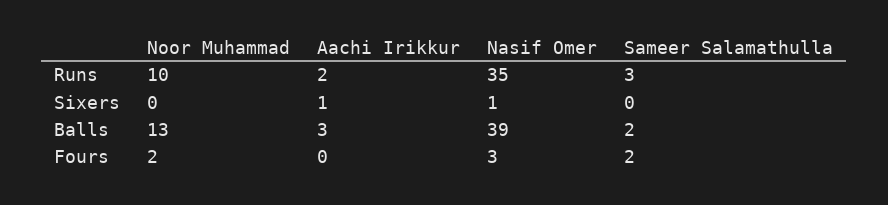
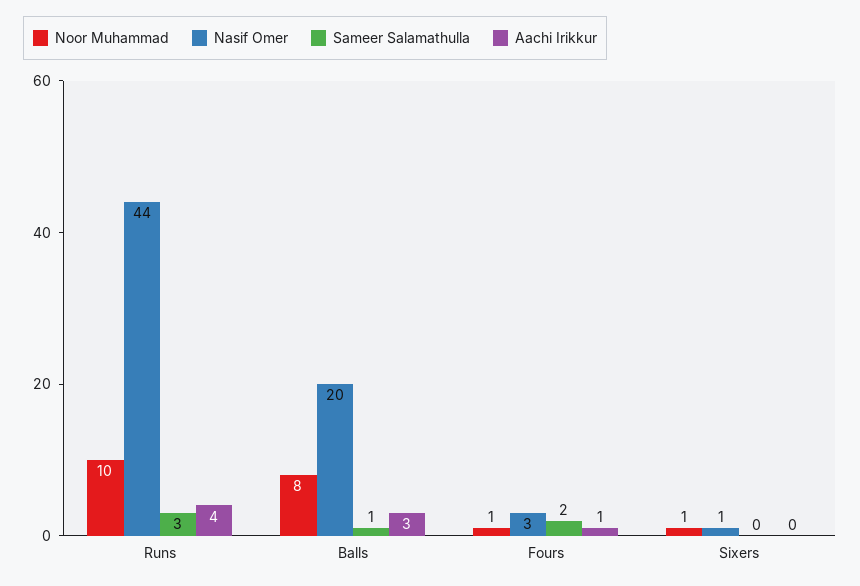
  {
    "Noor Muhammad": {
      "Runs": 10,
-     "Sixers": 0,
+     "Sixers": 1,
-     "Balls": 13,
+     "Balls": 8,
-     "Fours": 2
+     "Fours": 1
    },
    "Aachi Irikkur": {
-     "Runs": 2,
+     "Runs": 4,
-     "Sixers": 1,
+     "Sixers": 0,
      "Balls": 3,
-     "Fours": 0
+     "Fours": 1
    },
    "Nasif Omer": {
-     "Runs": 35,
+     "Runs": 44,
      "Sixers": 1,
-     "Balls": 39,
+     "Balls": 20,
      "Fours": 3
    },
    "Sameer Salamathulla": {
      "Runs": 3,
      "Sixers": 0,
-     "Balls": 2,
+     "Balls": 1,
      "Fours": 2
    }
  }

